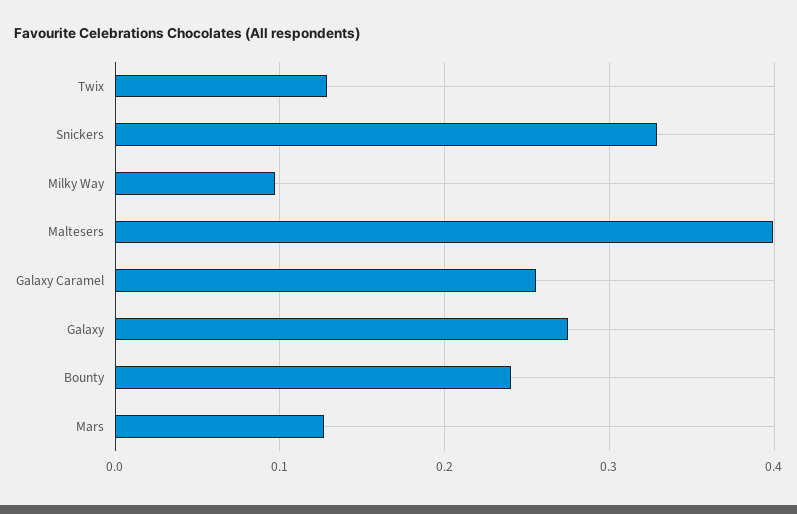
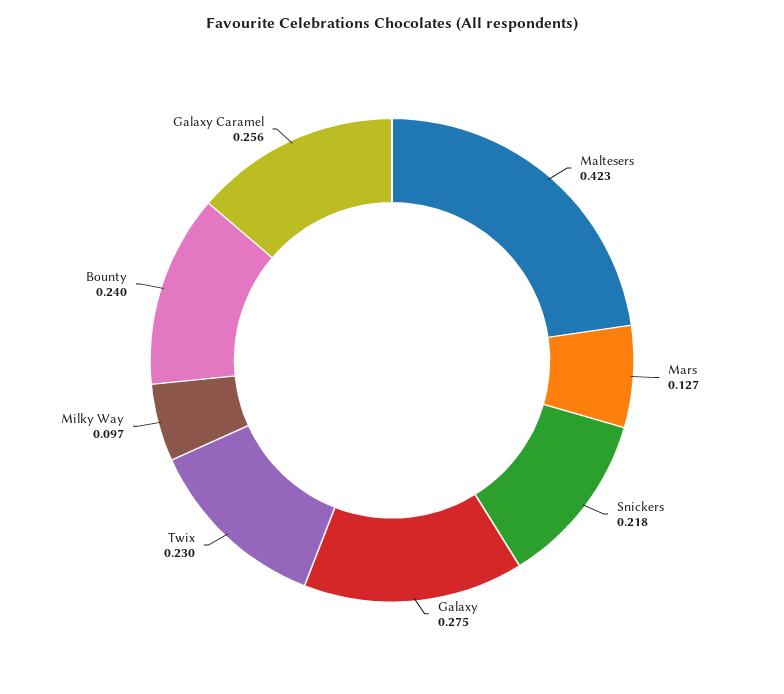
  {
-   "Twix": 0.13,
+   "Twix": 0.23,
-   "Snickers": 0.33,
+   "Snickers": 0.218,
    "Milky Way": 0.097,
-   "Maltesers": 0.4,
+   "Maltesers": 0.423,
    "Galaxy Caramel": 0.256,
    "Galaxy": 0.275,
    "Bounty": 0.24,
    "Mars": 0.127
  }

